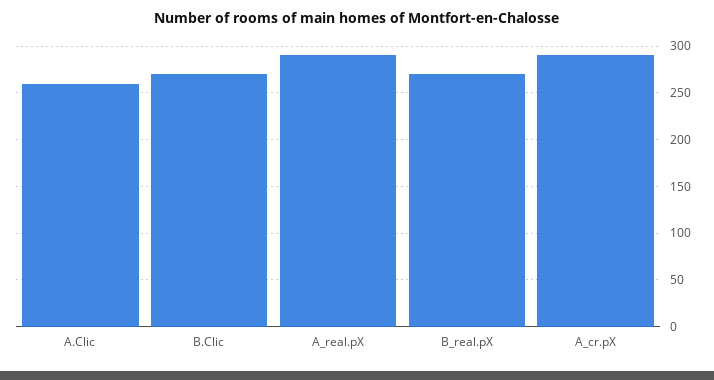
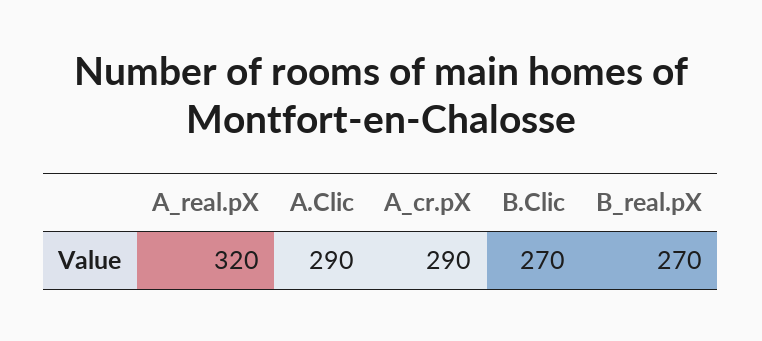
  {
-   "A.Clic": 260,
+   "A.Clic": 290,
    "B.Clic": 270,
-   "A_real.pX": 290,
+   "A_real.pX": 320,
    "B_real.pX": 270,
    "A_cr.pX": 290
  }

